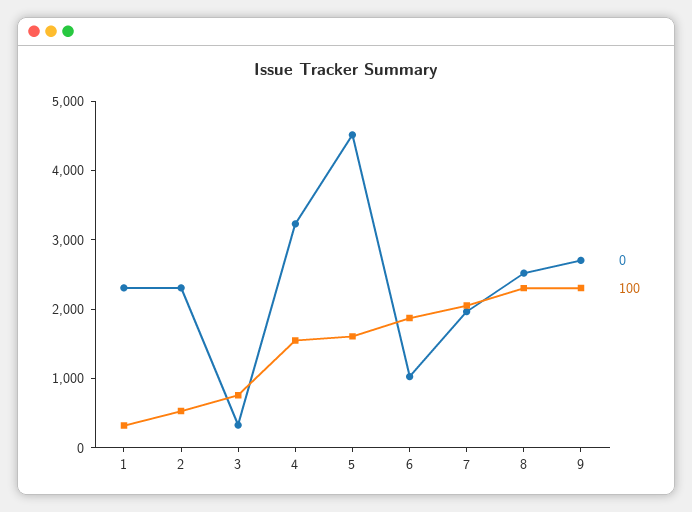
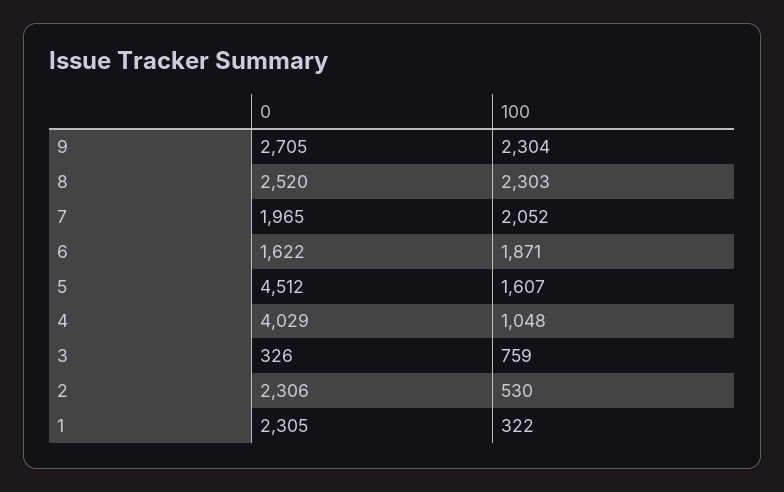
  {
    "0": {
      "1": 2305,
      "2": 2306,
      "3": 326,
-     "4": 3200,
+     "4": 4029,
      "5": 4512,
-     "6": 1000,
+     "6": 1622,
      "7": 1965,
      "8": 2520,
      "9": 2705
    },
    "100": {
      "1": 322,
      "2": 530,
      "3": 759,
-     "4": 1600,
+     "4": 1048,
      "5": 1607,
      "6": 1871,
      "7": 2052,
      "8": 2303,
      "9": 2304
    }
  }

